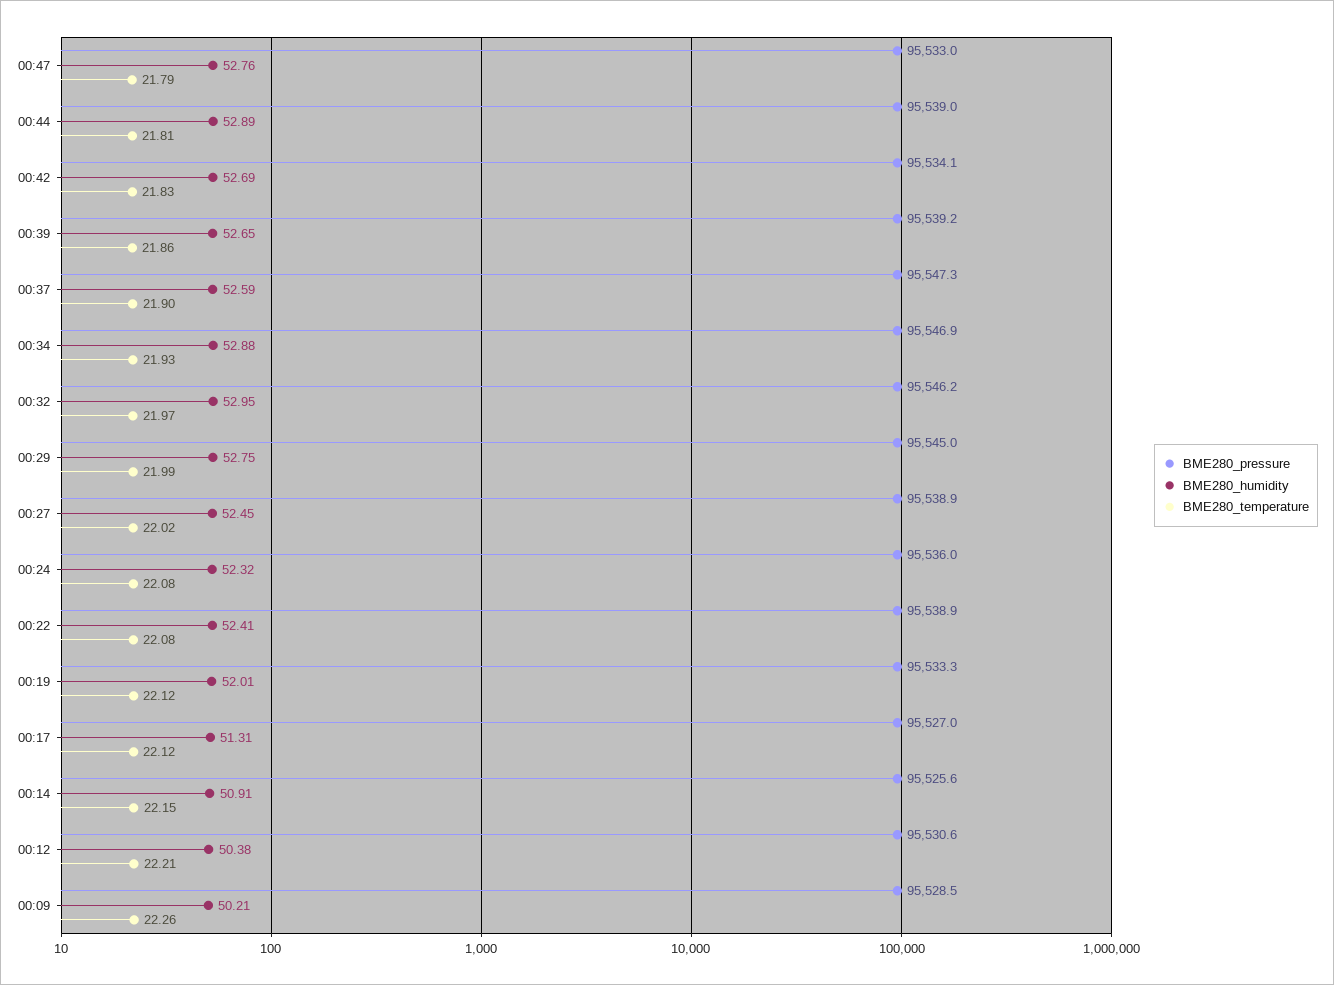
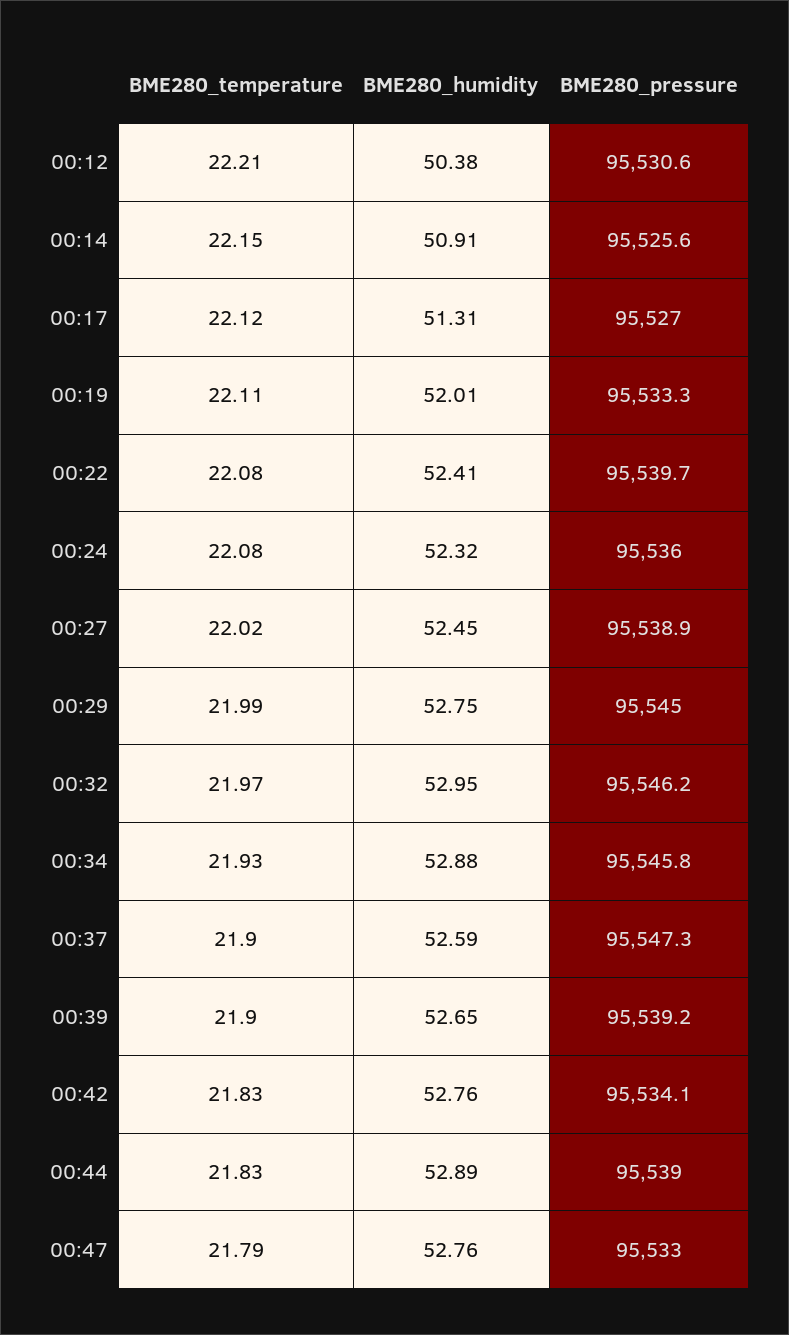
  {
    "BME280_pressure": {
      "00:47": 95533,
      "00:44": 95539,
      "00:42": 95534.1,
      "00:39": 95539.2,
      "00:37": 95547.3,
-     "00:34": 95546.9,
+     "00:34": 95545.8,
      "00:32": 95546.2,
      "00:29": 95545,
      "00:27": 95538.9,
      "00:24": 95536,
-     "00:22": 95538.9,
+     "00:22": 95539.7,
      "00:19": 95533.3,
      "00:17": 95527,
      "00:14": 95525.6,
-     "00:12": 95530.6,
+     "00:12": 95530.6
-     "00:09": 95528.5
    },
    "BME280_humidity": {
      "00:47": 52.76,
      "00:44": 52.89,
-     "00:42": 52.69,
+     "00:42": 52.76,
      "00:39": 52.65,
      "00:37": 52.59,
      "00:34": 52.88,
      "00:32": 52.95,
      "00:29": 52.75,
      "00:27": 52.45,
      "00:24": 52.32,
      "00:22": 52.41,
      "00:19": 52.01,
      "00:17": 51.31,
      "00:14": 50.91,
-     "00:12": 50.38,
+     "00:12": 50.38
-     "00:09": 50.21
    },
    "BME280_temperature": {
      "00:47": 21.79,
-     "00:44": 21.81,
+     "00:44": 21.83,
      "00:42": 21.83,
-     "00:39": 21.86,
+     "00:39": 21.9,
      "00:37": 21.9,
      "00:34": 21.93,
      "00:32": 21.97,
      "00:29": 21.99,
      "00:27": 22.02,
      "00:24": 22.08,
      "00:22": 22.08,
-     "00:19": 22.12,
+     "00:19": 22.11,
      "00:17": 22.12,
      "00:14": 22.15,
-     "00:12": 22.21,
+     "00:12": 22.21
-     "00:09": 22.26
    }
  }

